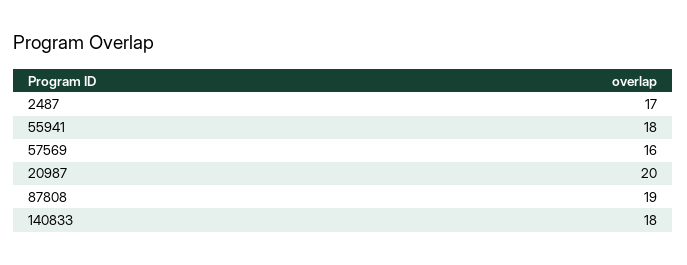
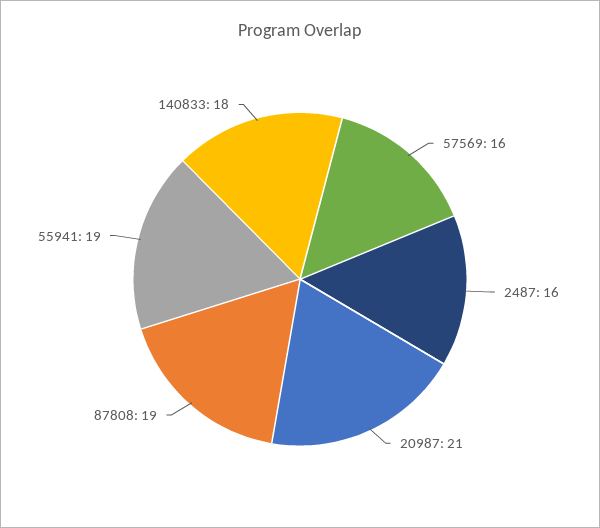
  {
-   "2487": 17,
+   "2487": 16,
-   "55941": 18,
+   "55941": 19,
    "57569": 16,
-   "20987": 20,
+   "20987": 21,
    "87808": 19,
    "140833": 18
  }

